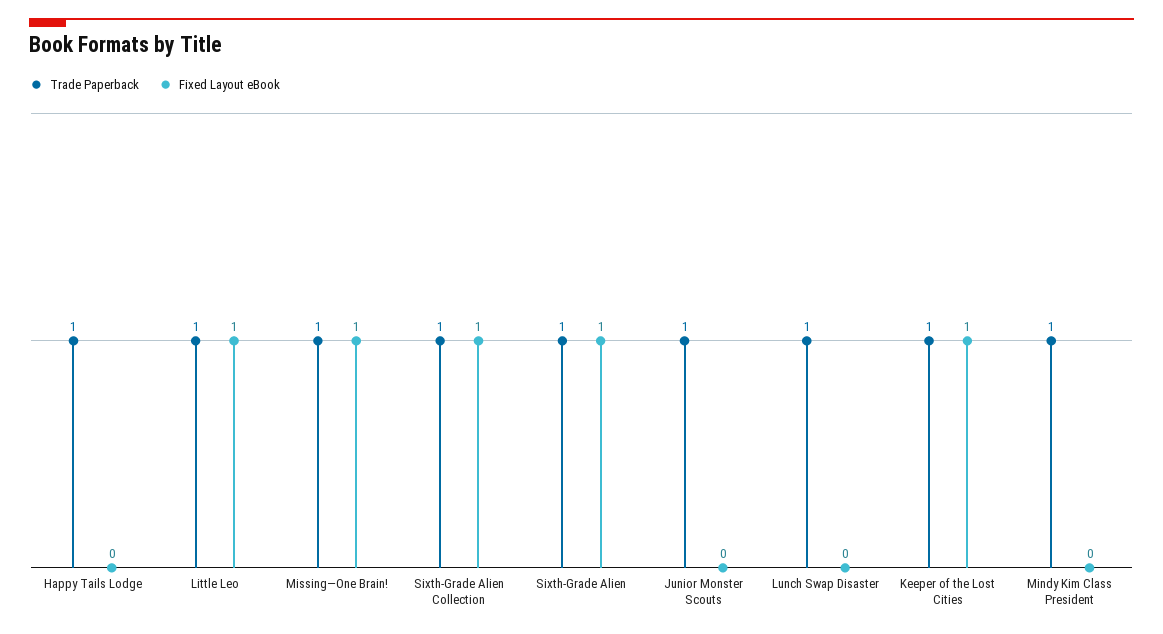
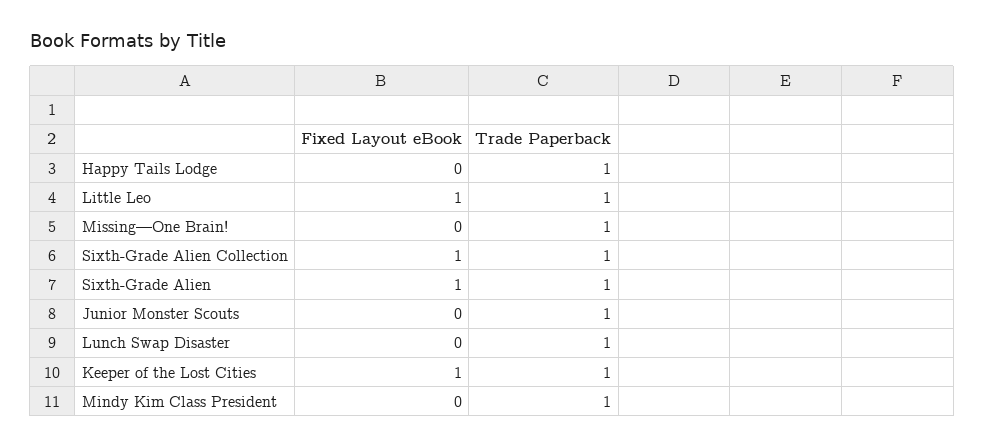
  {
    "Trade Paperback": {
      "Happy Tails Lodge": 1,
      "Little Leo": 1,
      "Missing—One Brain!": 1,
      "Sixth-Grade Alien Collection": 1,
      "Sixth-Grade Alien": 1,
      "Junior Monster Scouts": 1,
      "Lunch Swap Disaster": 1,
      "Keeper of the Lost Cities": 1,
      "Mindy Kim Class President": 1
    },
    "Fixed Layout eBook": {
      "Happy Tails Lodge": 0,
      "Little Leo": 1,
-     "Missing—One Brain!": 1,
+     "Missing—One Brain!": 0,
      "Sixth-Grade Alien Collection": 1,
      "Sixth-Grade Alien": 1,
      "Junior Monster Scouts": 0,
      "Lunch Swap Disaster": 0,
      "Keeper of the Lost Cities": 1,
      "Mindy Kim Class President": 0
    }
  }

